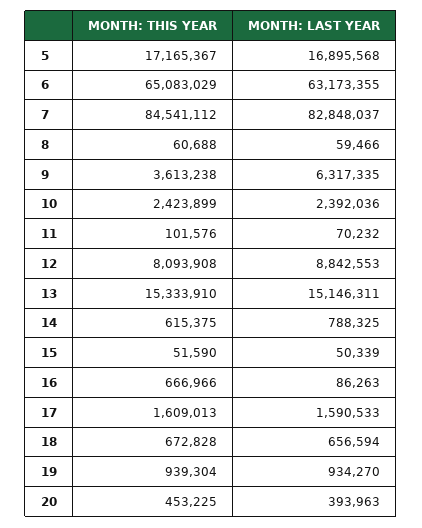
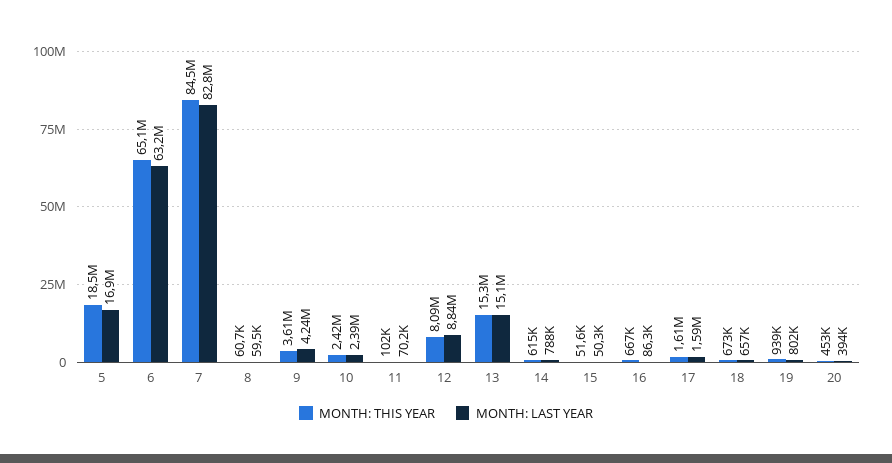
  {
    "MONTH: THIS YEAR": {
-     "5": 17165367,
+     "5": 18500000,
      "6": 65083029,
      "7": 84541112,
      "8": 60688,
      "9": 3613238,
      "10": 2423899,
      "11": 101576,
      "12": 8093908,
      "13": 15333910,
      "14": 615375,
      "15": 51590,
      "16": 666966,
      "17": 1609013,
      "18": 672828,
      "19": 939304,
      "20": 453225
    },
    "MONTH: LAST YEAR": {
      "5": 16895568,
      "6": 63173355,
      "7": 82848037,
      "8": 59466,
-     "9": 6317335,
+     "9": 4240000,
      "10": 2392036,
      "11": 70232,
      "12": 8842553,
      "13": 15146311,
      "14": 788325,
      "15": 50339,
      "16": 86263,
      "17": 1590533,
      "18": 656594,
-     "19": 934270,
+     "19": 802000,
      "20": 393963
    }
  }

